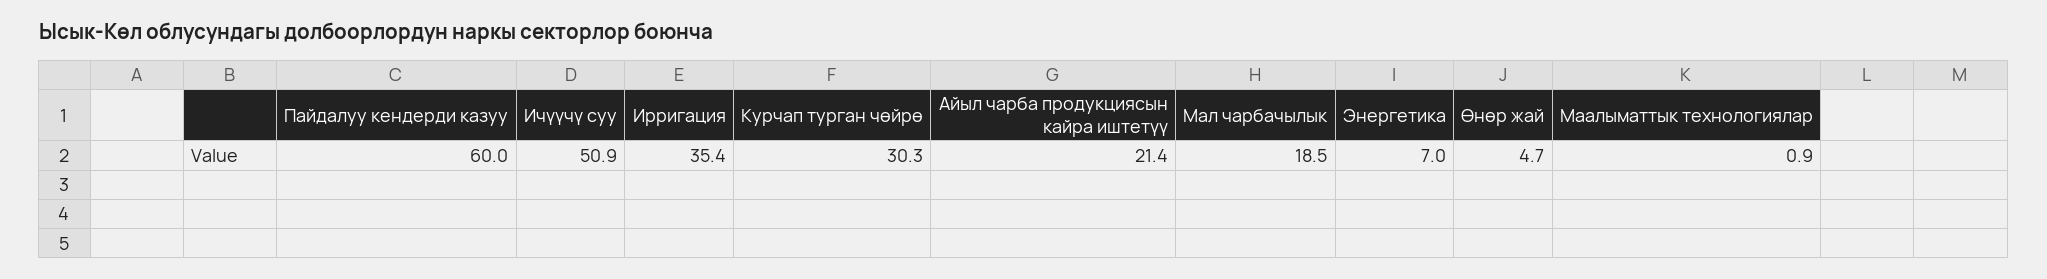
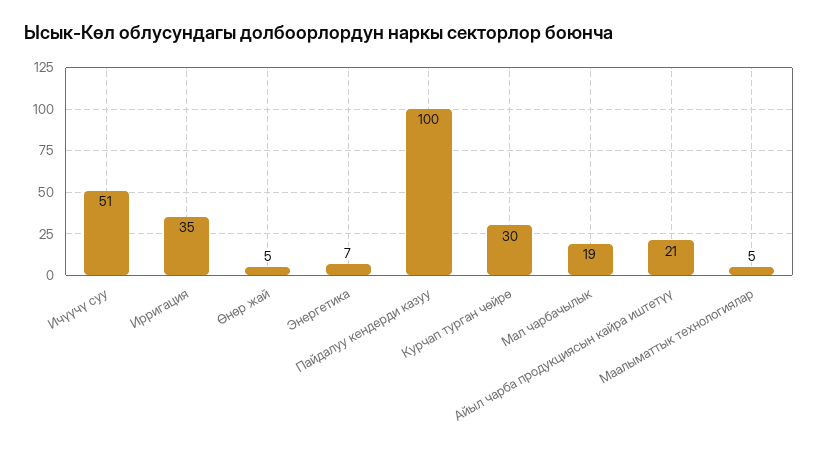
  {
-   "Пайдалуу кендерди казуу": 60,
+   "Пайдалуу кендерди казуу": 100,
    "Ичүүчү суу": 50.9,
    "Ирригация": 35.4,
    "Курчап турган чөйрө": 30.3,
    "Айыл чарба продукциясын кайра иштетүү": 21.4,
    "Мал чарбачылык": 18.5,
    "Энергетика": 7,
    "Өнөр жай": 4.7,
-   "Маалыматтык технологиялар": 0.9
+   "Маалыматтык технологиялар": 5
  }

